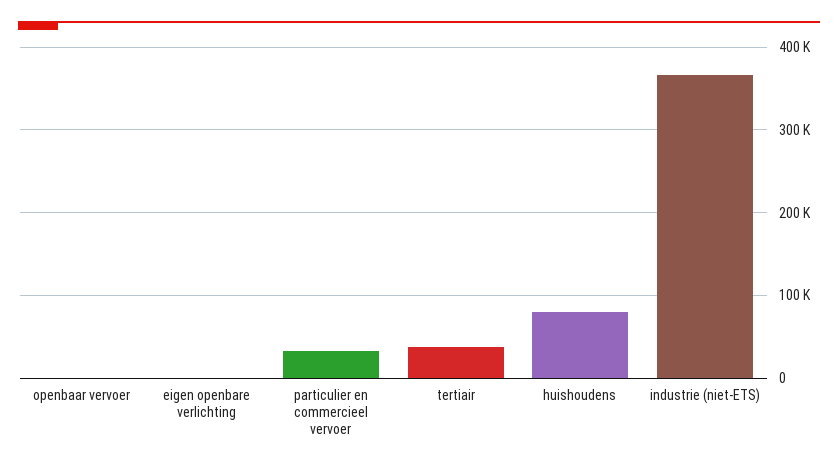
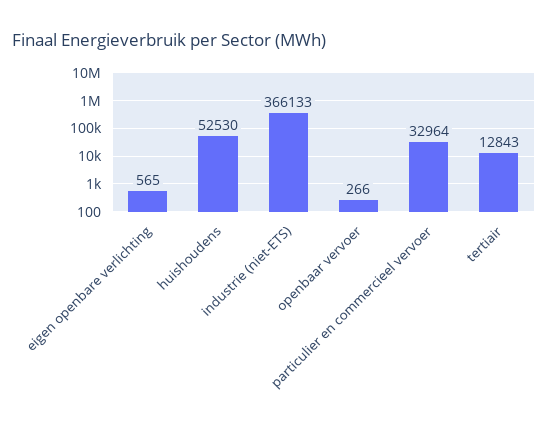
  {
    "openbaar vervoer": 266,
    "eigen openbare verlichting": 565,
    "particulier en commercieel vervoer": 32964,
-   "tertiair": 40000,
+   "tertiair": 12843,
-   "huishoudens": 80000,
+   "huishoudens": 52530,
    "industrie (niet-ETS)": 366133
  }

